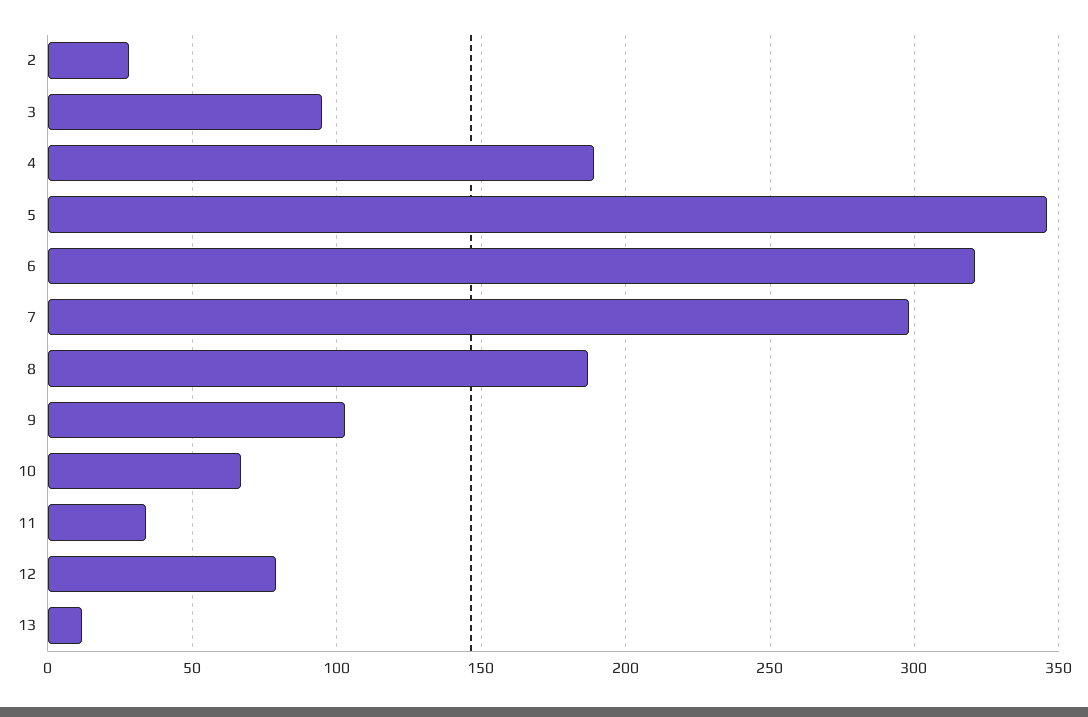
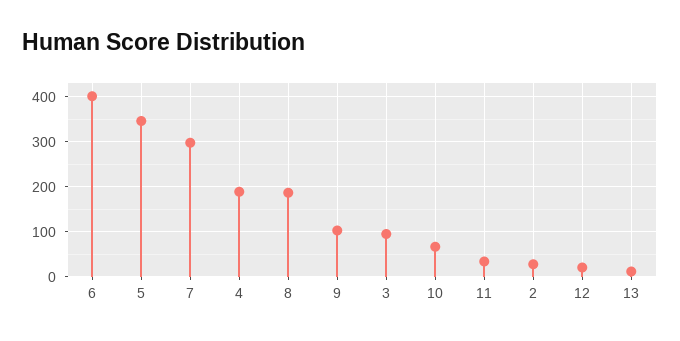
  {
    "2": 30,
    "3": 95,
    "4": 190,
    "5": 345,
-   "6": 320,
+   "6": 400,
    "7": 300,
    "8": 185,
    "9": 105,
    "10": 65,
    "11": 35,
-   "12": 80,
+   "12": 20,
    "13": 10
  }

